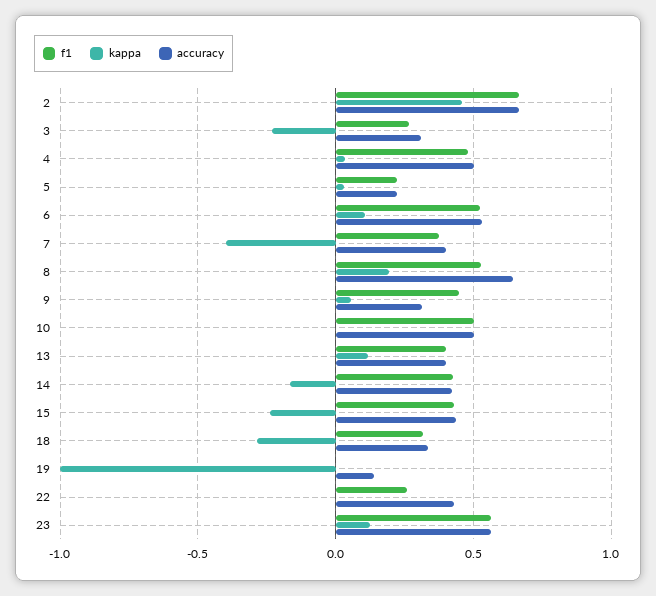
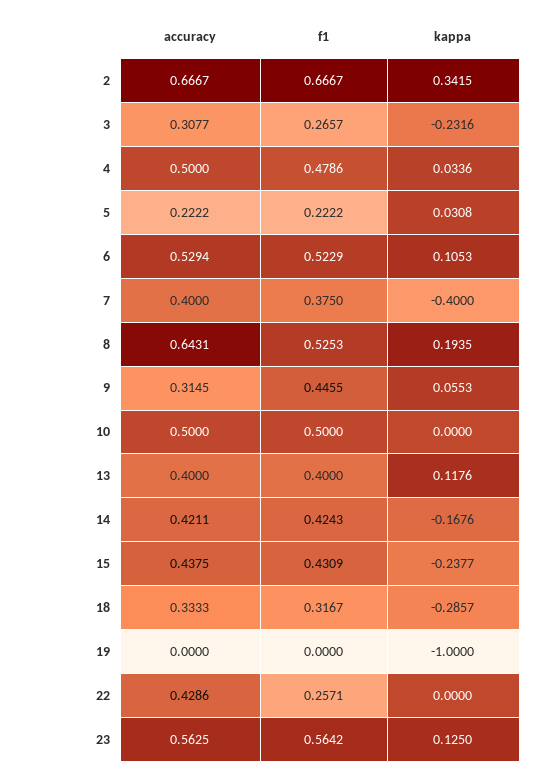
  {
    "f1": {
      "2": 0.6667,
      "3": 0.2657,
      "4": 0.4786,
      "5": 0.2222,
      "6": 0.5229,
      "7": 0.375,
      "8": 0.5253,
      "9": 0.4455,
      "10": 0.5,
      "13": 0.4,
      "14": 0.4243,
      "15": 0.4309,
      "18": 0.3167,
      "19": 0,
      "22": 0.2571,
      "23": 0.5642
    },
    "kappa": {
-     "2": 0.45,
+     "2": 0.3415,
      "3": -0.2316,
      "4": 0.0336,
      "5": 0.0308,
      "6": 0.1053,
      "7": -0.4,
      "8": 0.1935,
      "9": 0.0553,
      "10": 0,
      "13": 0.1176,
      "14": -0.1676,
      "15": -0.2377,
      "18": -0.2857,
      "19": -1,
      "22": 0,
      "23": 0.125
    },
    "accuracy": {
      "2": 0.6667,
      "3": 0.3077,
      "4": 0.5,
      "5": 0.2222,
      "6": 0.5294,
      "7": 0.4,
      "8": 0.6431,
      "9": 0.3145,
      "10": 0.5,
      "13": 0.4,
      "14": 0.4211,
      "15": 0.4375,
      "18": 0.3333,
-     "19": 0.15,
+     "19": 0,
      "22": 0.4286,
      "23": 0.5625
    }
  }

